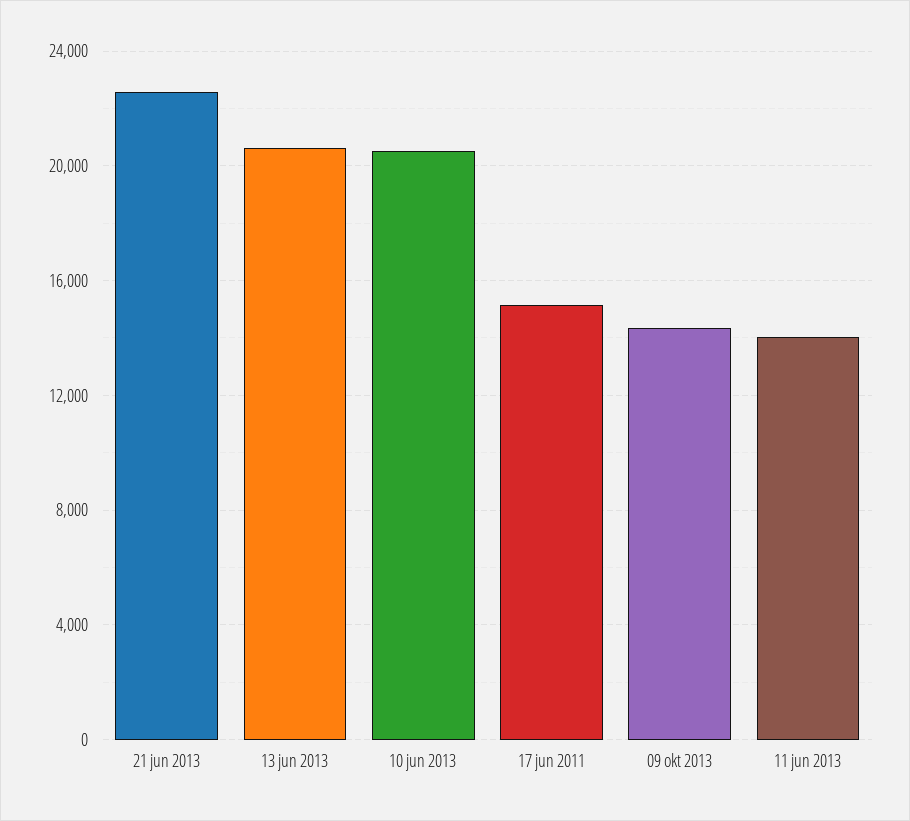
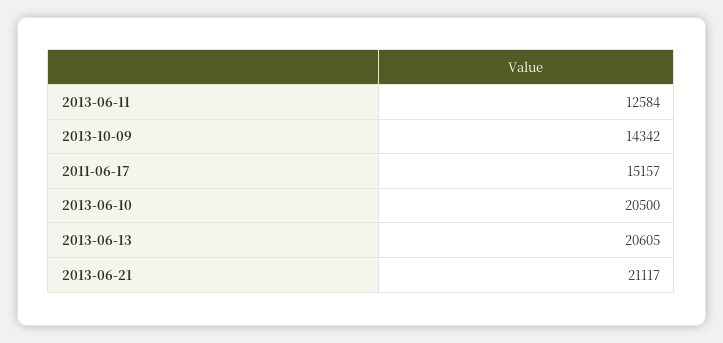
  {
-   "21 jun 2013": 22500,
+   "21 jun 2013": 21117,
    "13 jun 2013": 20605,
    "10 jun 2013": 20500,
    "17 jun 2011": 15157,
    "09 okt 2013": 14342,
-   "11 jun 2013": 14000
+   "11 jun 2013": 12584
  }

